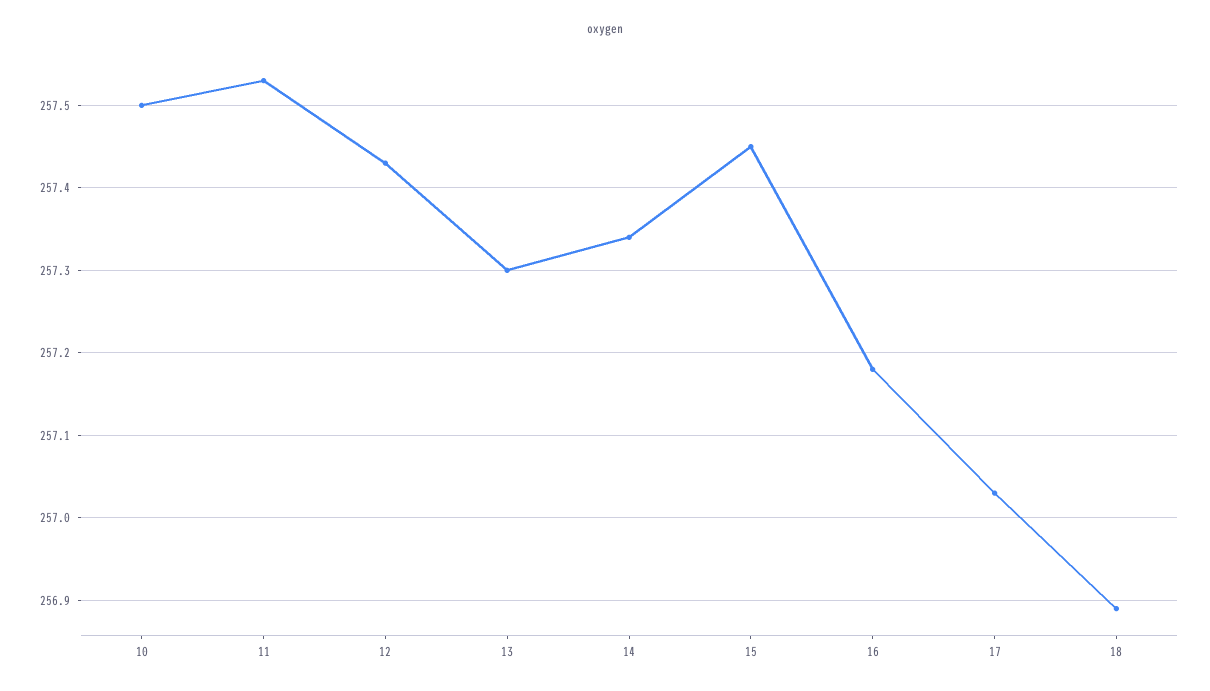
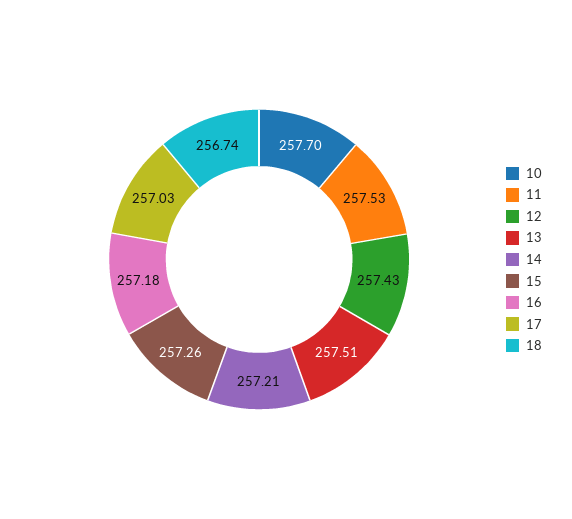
  {
-   "10": 257.5,
+   "10": 257.7,
    "11": 257.53,
    "12": 257.43,
-   "13": 257.3,
+   "13": 257.51,
-   "14": 257.34,
+   "14": 257.21,
-   "15": 257.45,
+   "15": 257.26,
    "16": 257.18,
    "17": 257.03,
-   "18": 256.89
+   "18": 256.74
  }

